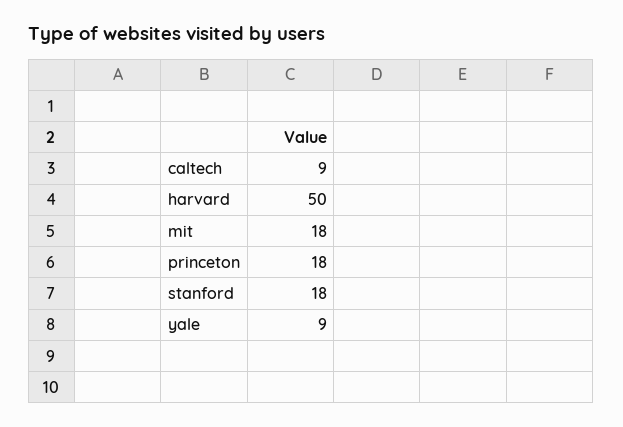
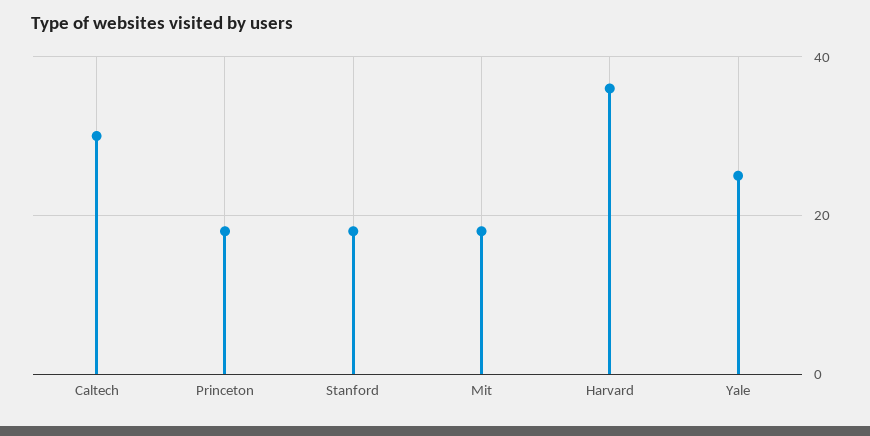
  {
-   "caltech": 9,
+   "caltech": 30,
-   "harvard": 50,
+   "harvard": 35,
    "mit": 18,
    "princeton": 18,
    "stanford": 18,
-   "yale": 9
+   "yale": 25
  }

